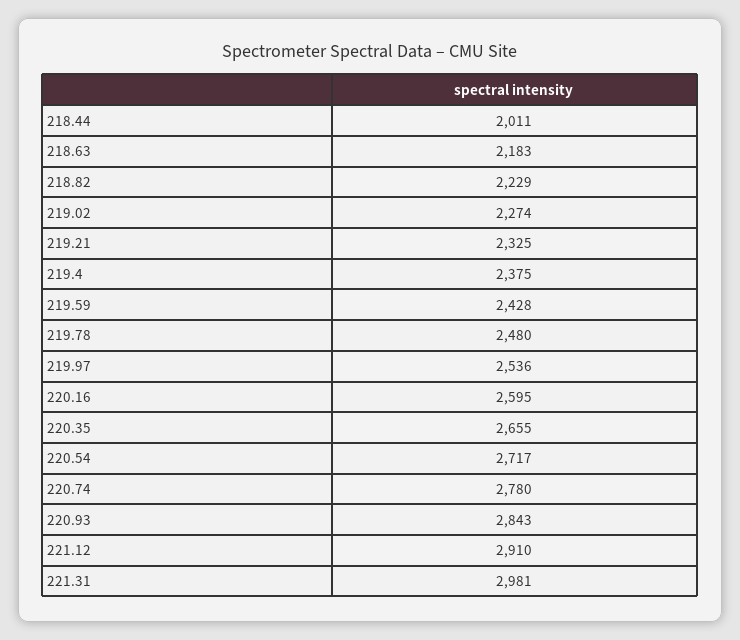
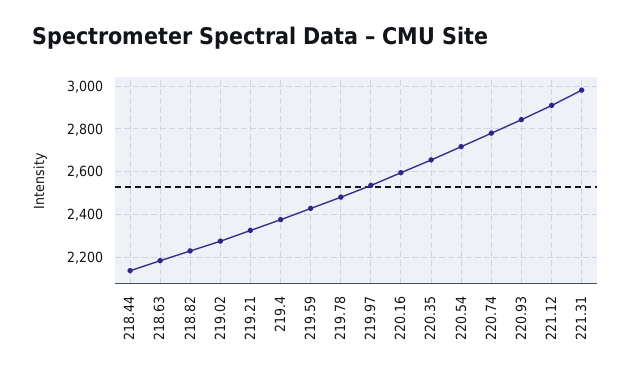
  {
-   "218.44": 2011,
+   "218.44": 2150,
    "218.63": 2183,
    "218.82": 2229,
    "219.02": 2274,
    "219.21": 2325,
    "219.4": 2375,
    "219.59": 2428,
    "219.78": 2480,
    "219.97": 2536,
    "220.16": 2595,
    "220.35": 2655,
    "220.54": 2717,
    "220.74": 2780,
    "220.93": 2843,
    "221.12": 2910,
    "221.31": 2981
  }

